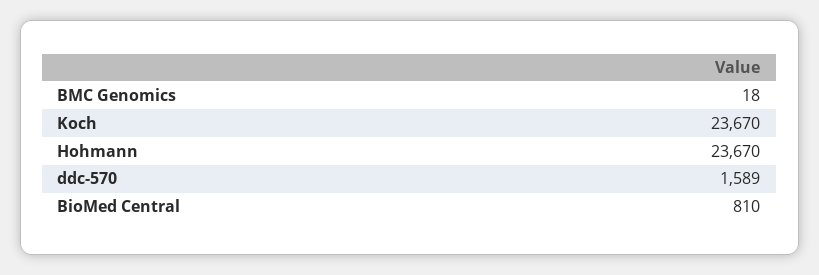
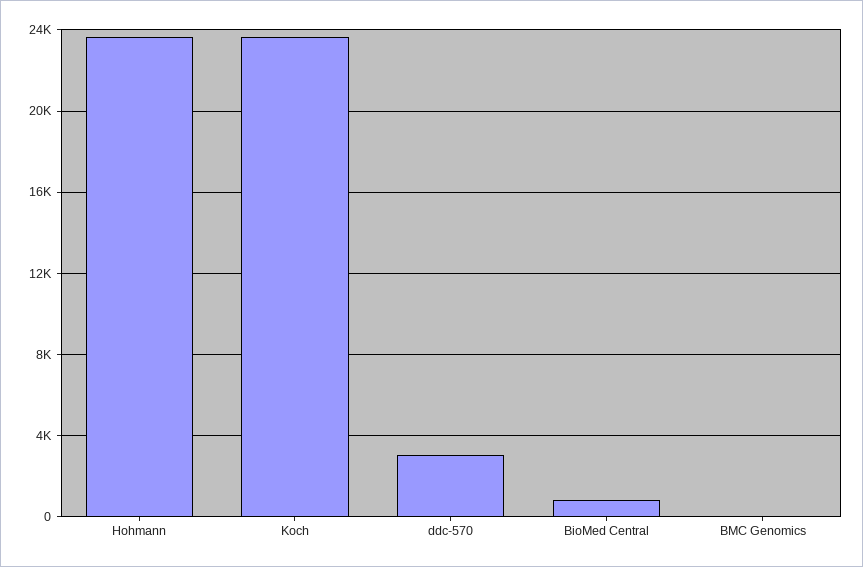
  {
    "BMC Genomics": 18,
    "Koch": 23670,
    "Hohmann": 23670,
-   "ddc-570": 1589,
+   "ddc-570": 3000,
    "BioMed Central": 810
  }

